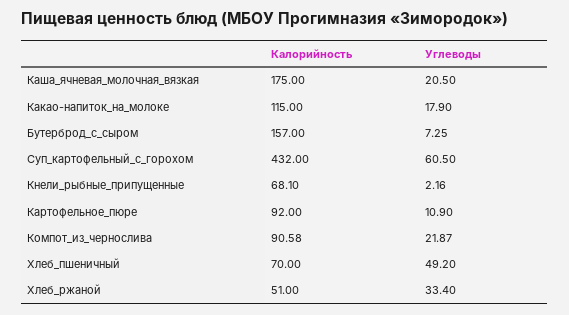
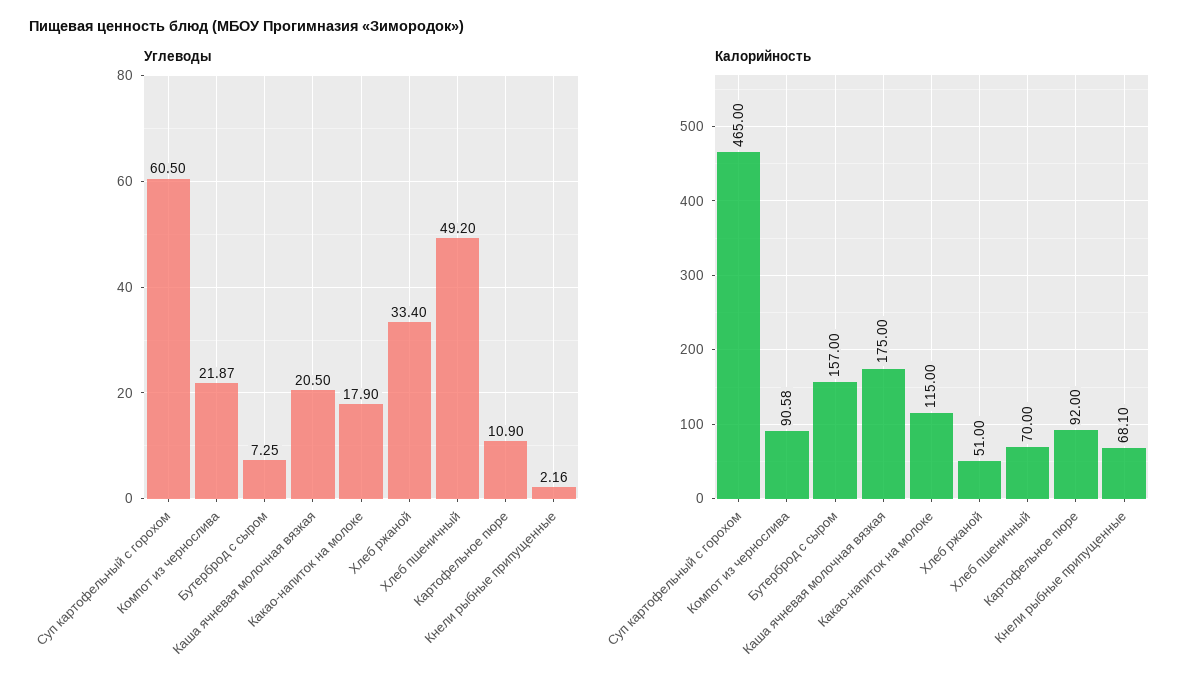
  {
    "Калорийность": {
      "Каша_ячневая_молочная_вязкая": 175,
      "Какао-напиток_на_молоке": 115,
      "Бутерброд_с_сыром": 157,
-     "Суп_картофельный_с_горохом": 432,
+     "Суп_картофельный_с_горохом": 465,
      "Кнели_рыбные_припущенные": 68.1,
      "Картофельное_пюре": 92,
      "Компот_из_чернослива": 90.58,
      "Хлеб_пшеничный": 70,
      "Хлеб_ржаной": 51
    },
    "Углеводы": {
      "Каша_ячневая_молочная_вязкая": 20.5,
      "Какао-напиток_на_молоке": 17.9,
      "Бутерброд_с_сыром": 7.25,
      "Суп_картофельный_с_горохом": 60.5,
      "Кнели_рыбные_припущенные": 2.16,
      "Картофельное_пюре": 10.9,
      "Компот_из_чернослива": 21.87,
      "Хлеб_пшеничный": 49.2,
      "Хлеб_ржаной": 33.4
    }
  }

